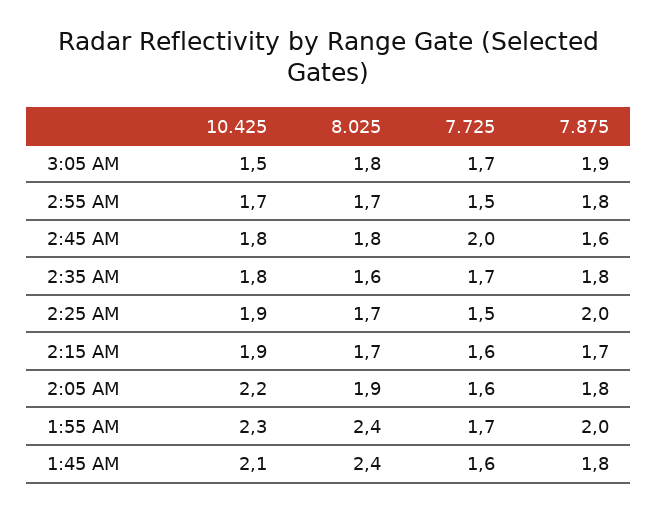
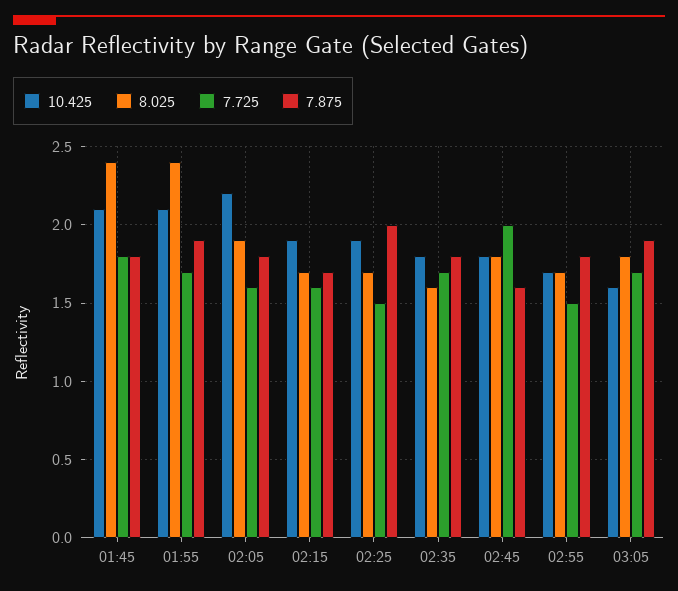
  {
    "10.425": {
-     "3:05 AM": 1.5,
+     "3:05 AM": 1.6,
      "2:55 AM": 1.7,
      "2:45 AM": 1.8,
      "2:35 AM": 1.8,
      "2:25 AM": 1.9,
      "2:15 AM": 1.9,
      "2:05 AM": 2.2,
-     "1:55 AM": 2.3,
+     "1:55 AM": 2.1,
      "1:45 AM": 2.1
    },
    "8.025": {
      "3:05 AM": 1.8,
      "2:55 AM": 1.7,
      "2:45 AM": 1.8,
      "2:35 AM": 1.6,
      "2:25 AM": 1.7,
      "2:15 AM": 1.7,
      "2:05 AM": 1.9,
      "1:55 AM": 2.4,
      "1:45 AM": 2.4
    },
    "7.725": {
      "3:05 AM": 1.7,
      "2:55 AM": 1.5,
      "2:45 AM": 2,
      "2:35 AM": 1.7,
      "2:25 AM": 1.5,
      "2:15 AM": 1.6,
      "2:05 AM": 1.6,
      "1:55 AM": 1.7,
-     "1:45 AM": 1.6
+     "1:45 AM": 1.8
    },
    "7.875": {
      "3:05 AM": 1.9,
      "2:55 AM": 1.8,
      "2:45 AM": 1.6,
      "2:35 AM": 1.8,
      "2:25 AM": 2,
      "2:15 AM": 1.7,
      "2:05 AM": 1.8,
-     "1:55 AM": 2,
+     "1:55 AM": 1.9,
      "1:45 AM": 1.8
    }
  }

